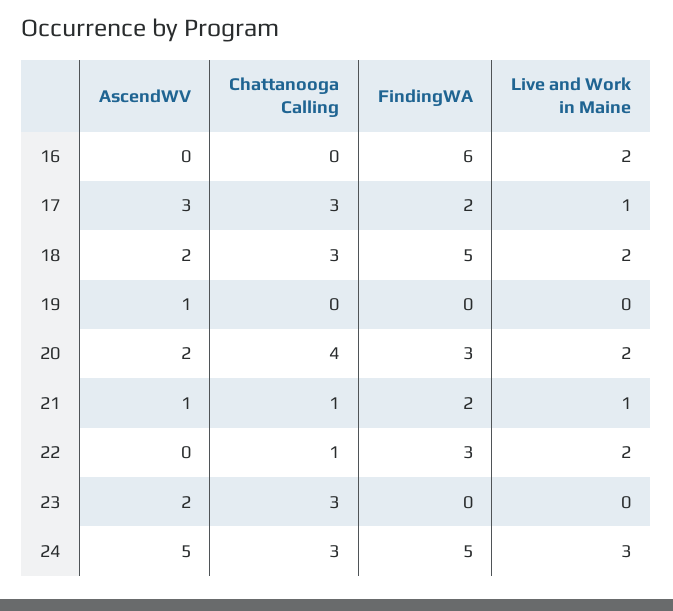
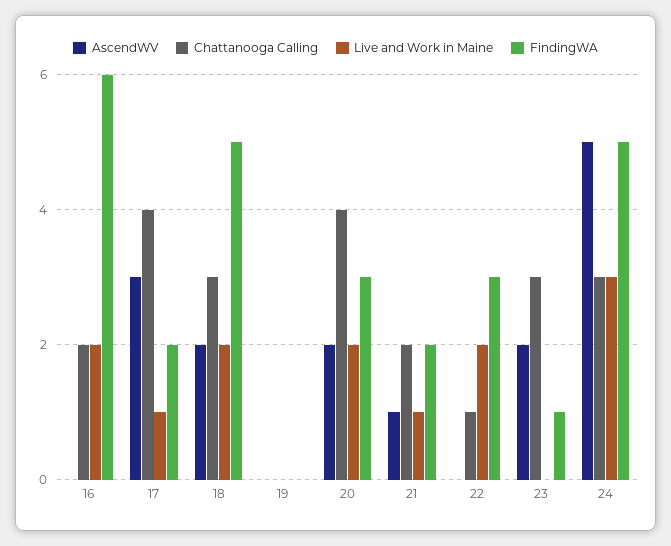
  {
    "AscendWV": {
      "16": 0,
      "17": 3,
      "18": 2,
-     "19": 1,
+     "19": 0,
      "20": 2,
      "21": 1,
      "22": 0,
      "23": 2,
      "24": 5
    },
    "Chattanooga Calling": {
-     "16": 0,
+     "16": 2,
-     "17": 3,
+     "17": 4,
      "18": 3,
      "19": 0,
      "20": 4,
-     "21": 1,
+     "21": 2,
      "22": 1,
      "23": 3,
      "24": 3
    },
    "FindingWA": {
      "16": 6,
      "17": 2,
      "18": 5,
      "19": 0,
      "20": 3,
      "21": 2,
      "22": 3,
-     "23": 0,
+     "23": 1,
      "24": 5
    },
    "Live and Work in Maine": {
      "16": 2,
      "17": 1,
      "18": 2,
      "19": 0,
      "20": 2,
      "21": 1,
      "22": 2,
      "23": 0,
      "24": 3
    }
  }

